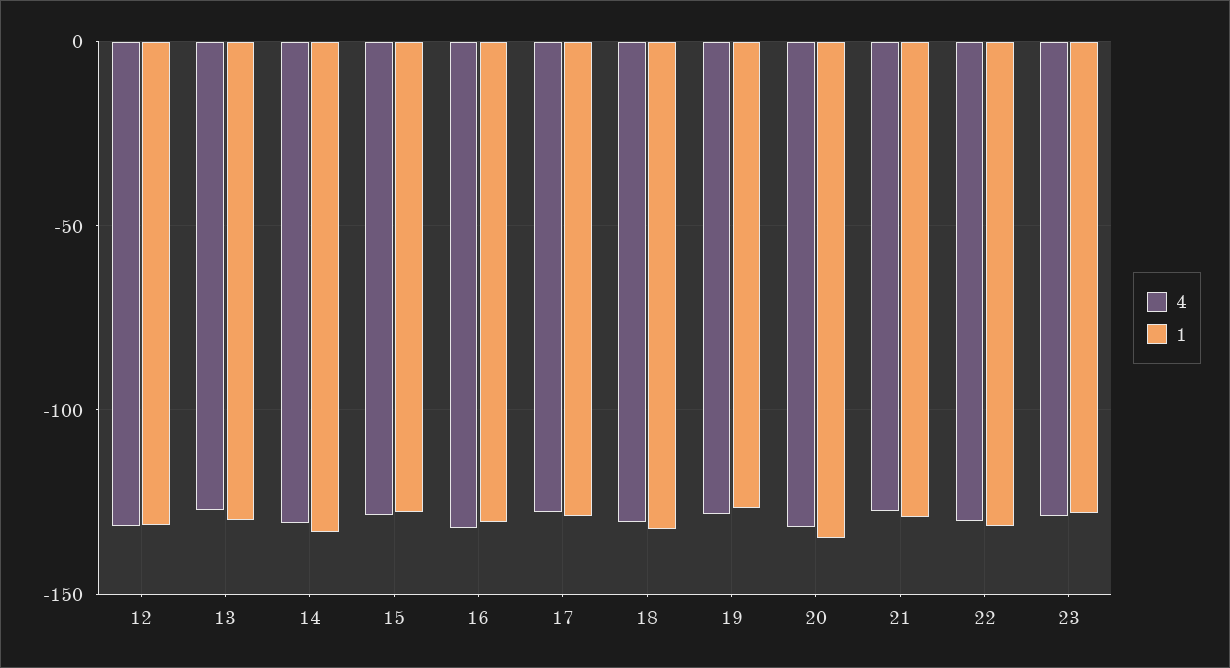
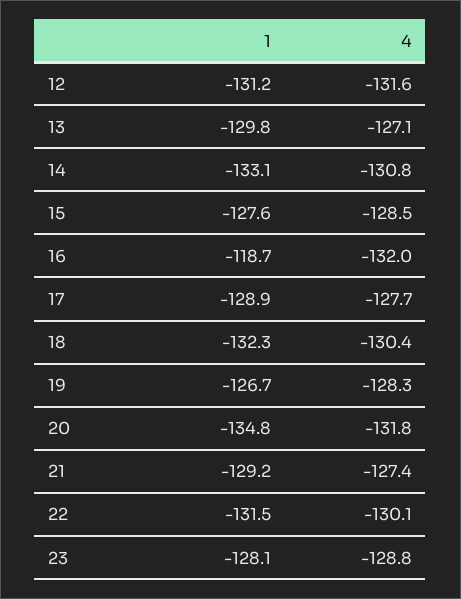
  {
    "4": {
      "12": -131.6,
      "13": -127.1,
      "14": -130.8,
      "15": -128.5,
      "16": -132,
      "17": -127.7,
      "18": -130.4,
      "19": -128.3,
      "20": -131.8,
      "21": -127.4,
      "22": -130.1,
      "23": -128.8
    },
    "1": {
      "12": -131.2,
      "13": -129.8,
      "14": -133.1,
      "15": -127.6,
-     "16": -130,
+     "16": -118.7,
      "17": -128.9,
      "18": -132.3,
      "19": -126.7,
      "20": -134.8,
      "21": -129.2,
      "22": -131.5,
      "23": -128.1
    }
  }

